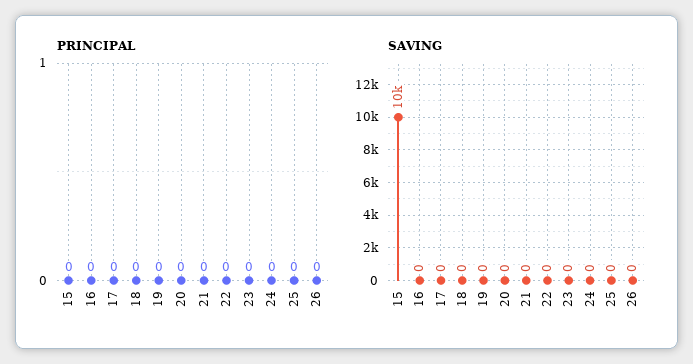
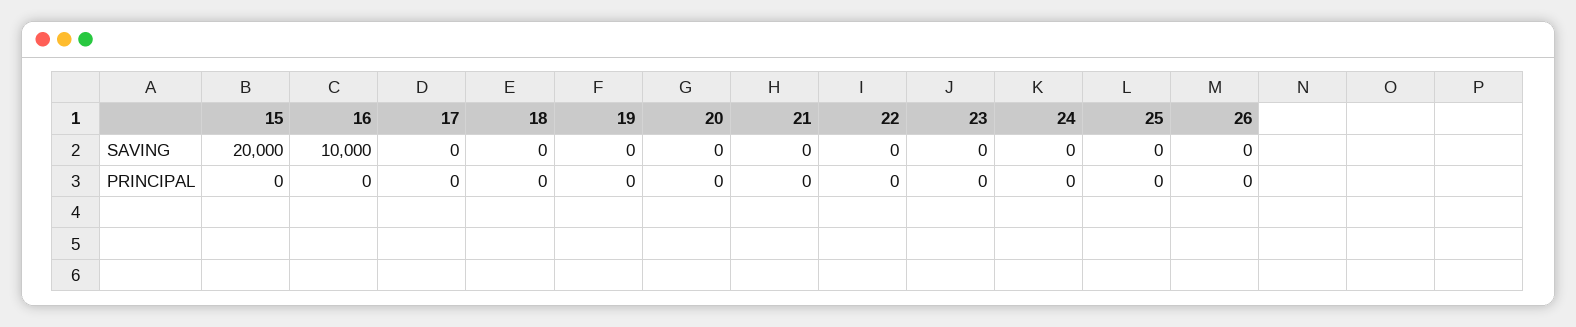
  {
    "PRINCIPAL": {
      "15": 0,
      "16": 0,
      "17": 0,
      "18": 0,
      "19": 0,
      "20": 0,
      "21": 0,
      "22": 0,
      "23": 0,
      "24": 0,
      "25": 0,
      "26": 0
    },
    "SAVING": {
-     "15": 10000,
+     "15": 20000,
-     "16": 0,
+     "16": 10000,
      "17": 0,
      "18": 0,
      "19": 0,
      "20": 0,
      "21": 0,
      "22": 0,
      "23": 0,
      "24": 0,
      "25": 0,
      "26": 0
    }
  }

